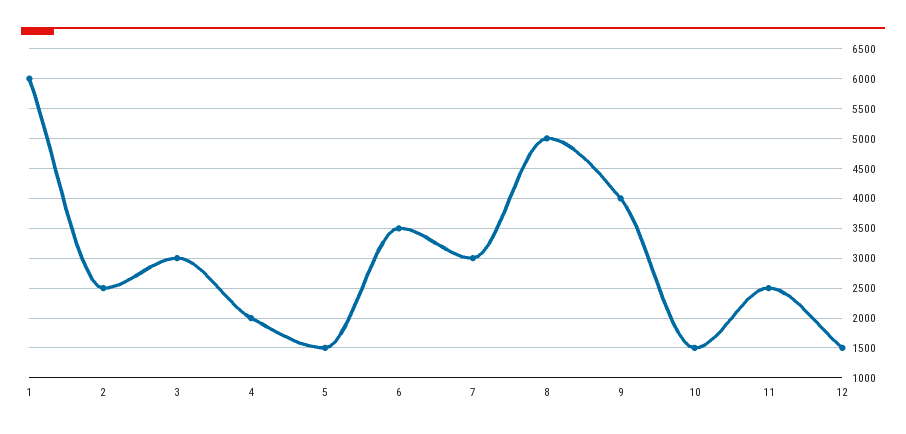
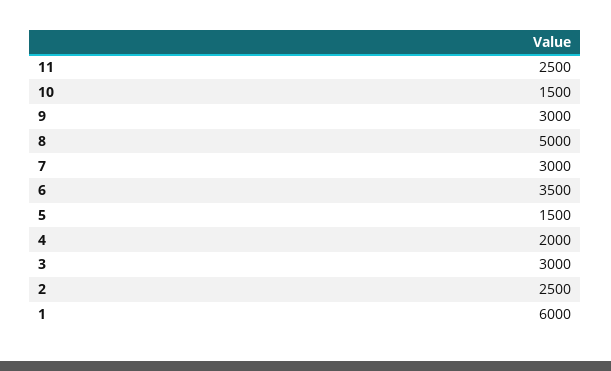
  {
    "1": 6000,
    "2": 2500,
    "3": 3000,
    "4": 2000,
    "5": 1500,
    "6": 3500,
    "7": 3000,
    "8": 5000,
-   "9": 4000,
+   "9": 3000,
    "10": 1500,
-   "11": 2500,
+   "11": 2500
-   "12": 1500
  }

